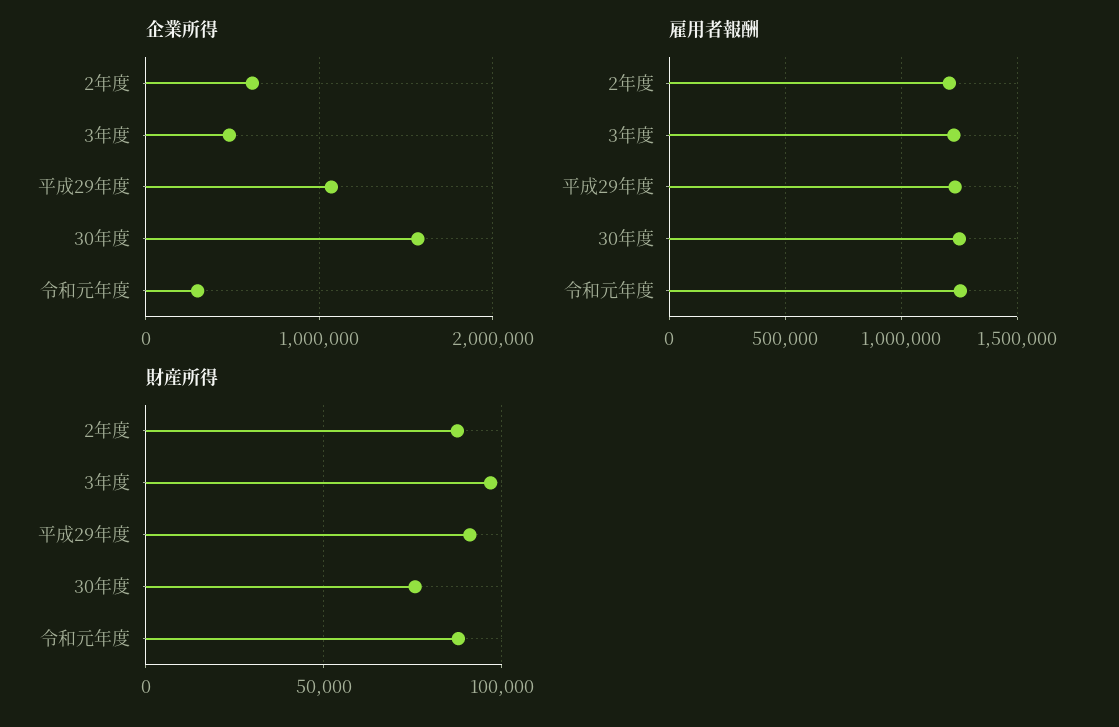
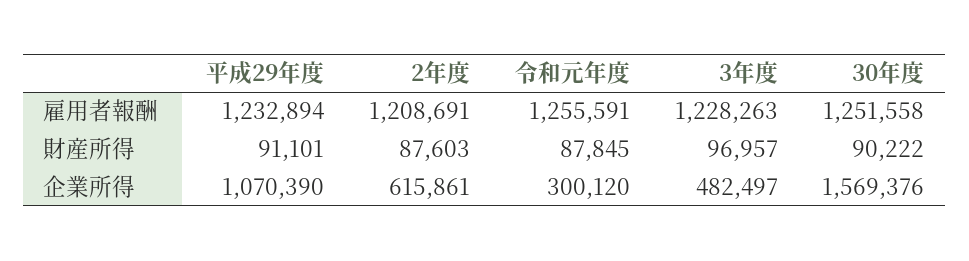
  {
    "企業所得": {
      "2年度": 615861,
      "3年度": 482497,
      "平成29年度": 1070390,
      "30年度": 1569376,
      "令和元年度": 300120
    },
    "雇用者報酬": {
      "2年度": 1208691,
      "3年度": 1228263,
      "平成29年度": 1232894,
      "30年度": 1251558,
      "令和元年度": 1255591
    },
    "財産所得": {
      "2年度": 87603,
      "3年度": 96957,
      "平成29年度": 91101,
-     "30年度": 75000,
+     "30年度": 90222,
      "令和元年度": 87845
    }
  }

